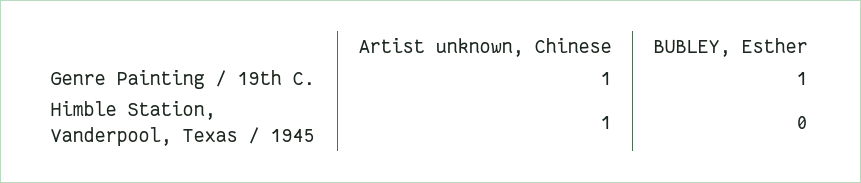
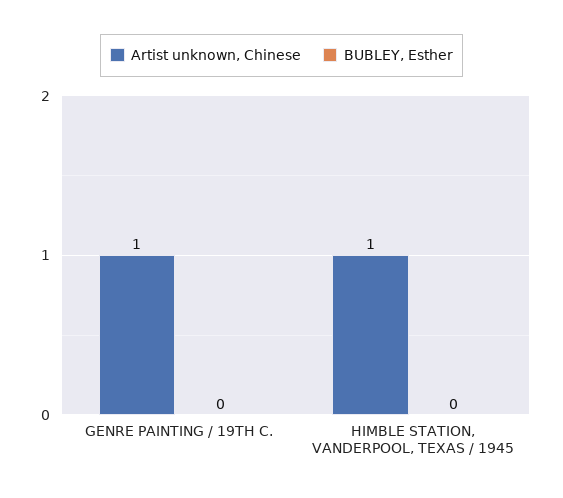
  {
    "Artist unknown, Chinese": {
      "Genre Painting / 19th C.": 1,
      "Himble Station, Vanderpool, Texas / 1945": 1
    },
    "BUBLEY, Esther": {
-     "Genre Painting / 19th C.": 1,
+     "Genre Painting / 19th C.": 0,
      "Himble Station, Vanderpool, Texas / 1945": 0
    }
  }

